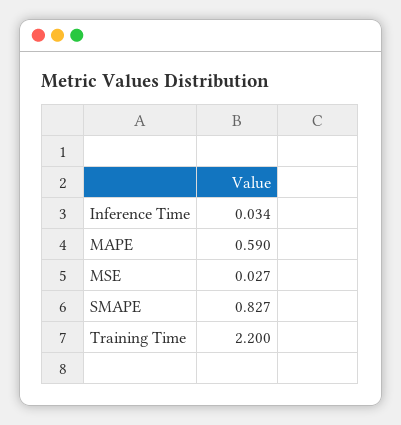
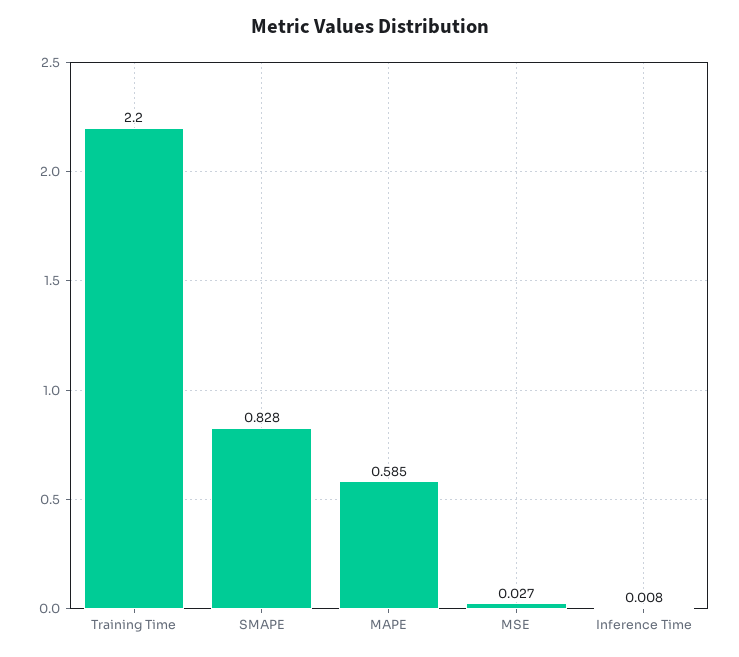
  {
-   "Inference Time": 0.034,
+   "Inference Time": 0.008,
-   "MAPE": 0.59,
+   "MAPE": 0.585,
    "MSE": 0.027,
-   "SMAPE": 0.827,
+   "SMAPE": 0.828,
    "Training Time": 2.2
  }

